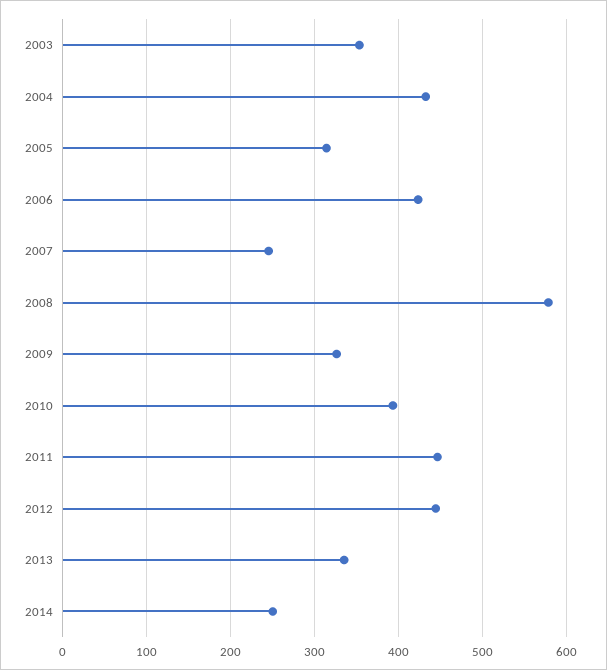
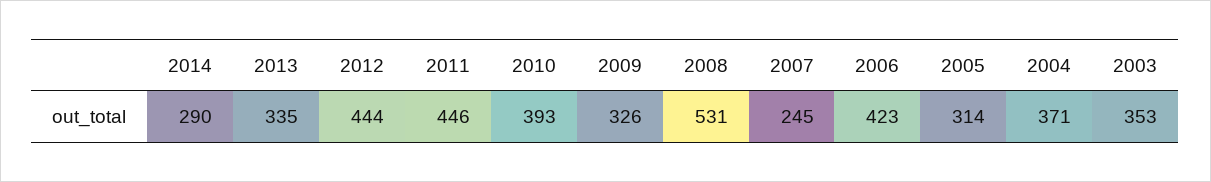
  {
    "2003": 353,
-   "2004": 430,
+   "2004": 371,
    "2005": 314,
    "2006": 423,
    "2007": 245,
-   "2008": 580,
+   "2008": 531,
    "2009": 326,
    "2010": 393,
    "2011": 446,
    "2012": 444,
    "2013": 335,
-   "2014": 250
+   "2014": 290
  }

